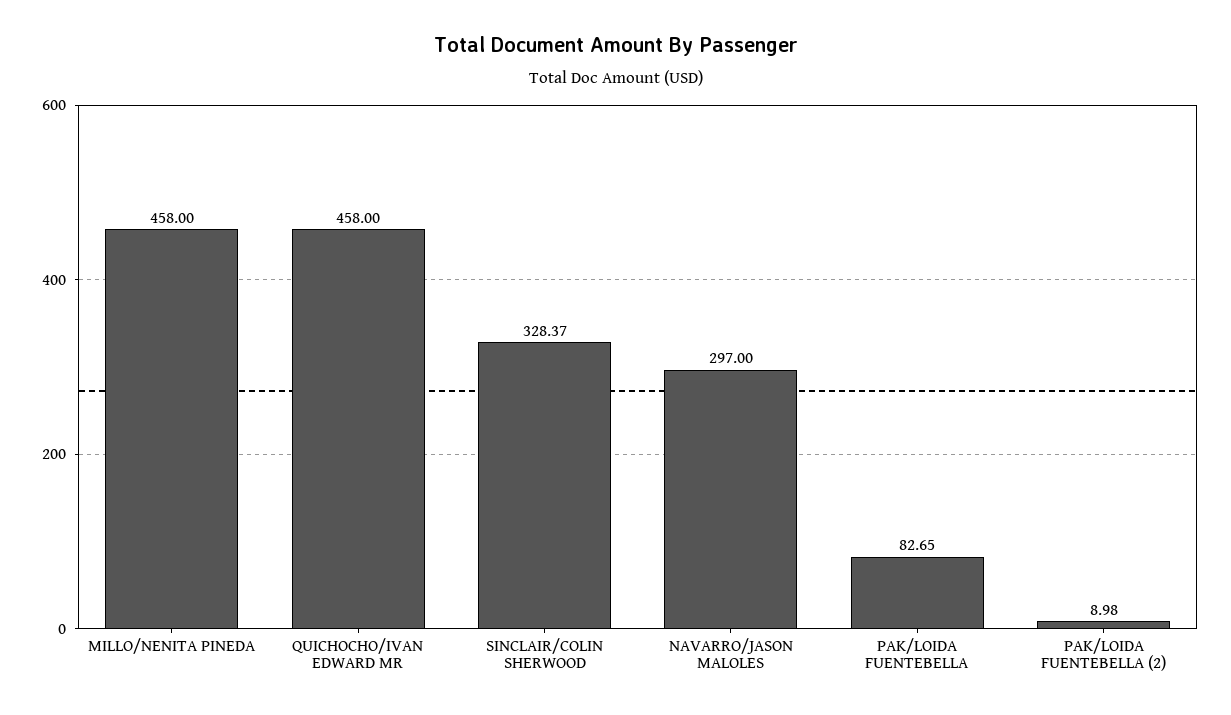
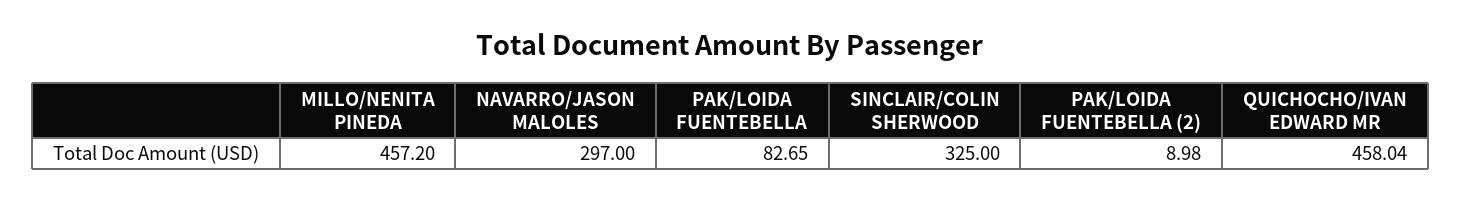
  {
-   "MILLO/NENITA PINEDA": 458,
+   "MILLO/NENITA PINEDA": 457.2,
-   "QUICHOCHO/IVAN EDWARD MR": 458,
+   "QUICHOCHO/IVAN EDWARD MR": 458.04,
-   "SINCLAIR/COLIN SHERWOOD": 328.37,
+   "SINCLAIR/COLIN SHERWOOD": 325,
    "NAVARRO/JASON MALOLES": 297,
    "PAK/LOIDA FUENTEBELLA": 82.65,
    "PAK/LOIDA FUENTEBELLA (2)": 8.98
  }

